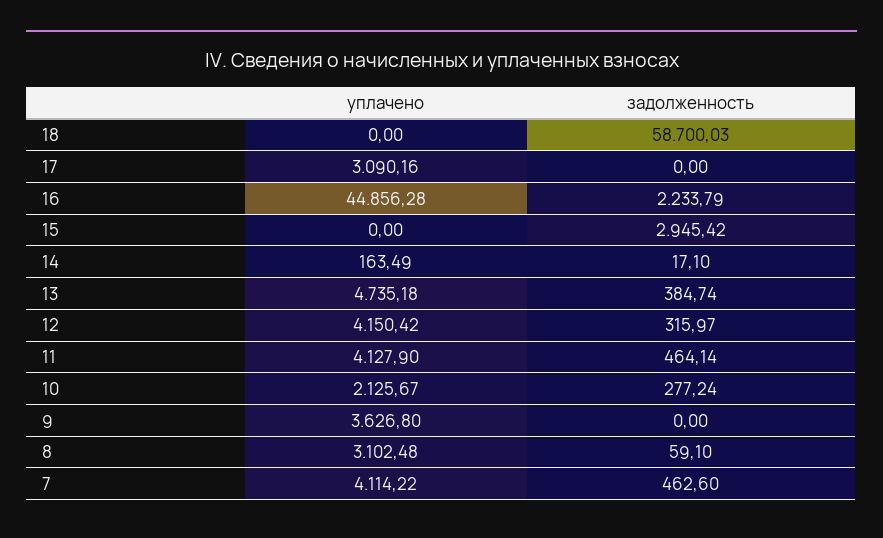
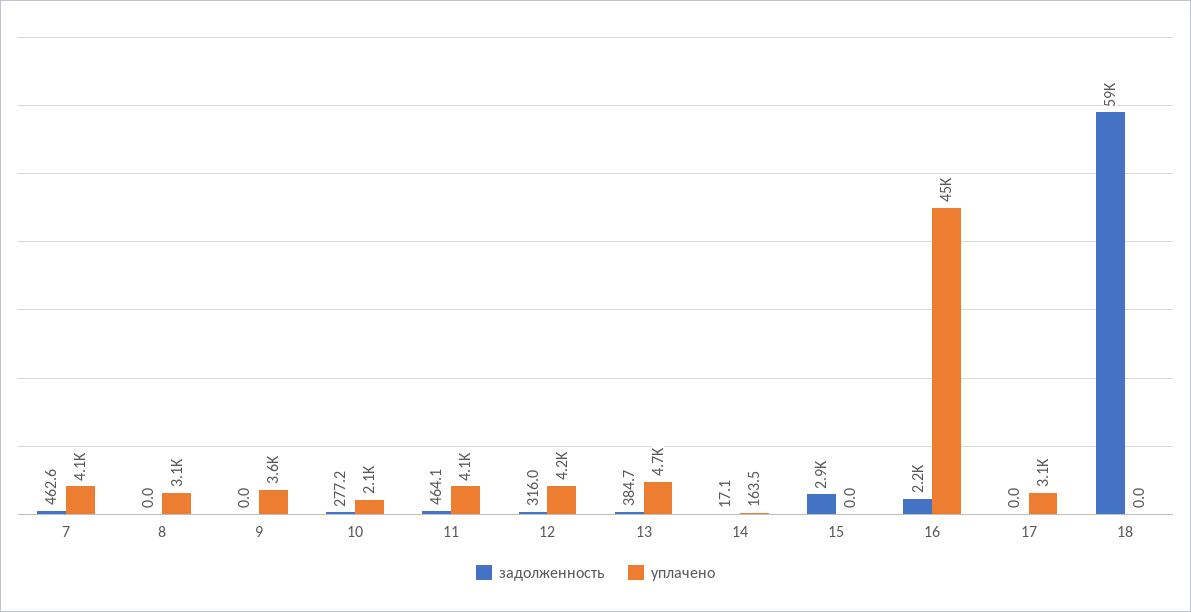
  {
    "уплачено": {
      "18": 0,
      "17": 3090.16,
      "16": 44856.28,
      "15": 0,
      "14": 163.49,
      "13": 4735.18,
      "12": 4150.42,
      "11": 4127.9,
      "10": 2125.67,
      "9": 3626.8,
      "8": 3102.48,
      "7": 4114.22
    },
    "задолженность": {
      "18": 58700.03,
      "17": 0,
      "16": 2233.79,
      "15": 2945.42,
      "14": 17.1,
      "13": 384.74,
      "12": 315.97,
      "11": 464.14,
      "10": 277.24,
      "9": 0,
-     "8": 59.1,
+     "8": 0,
      "7": 462.6
    }
  }

